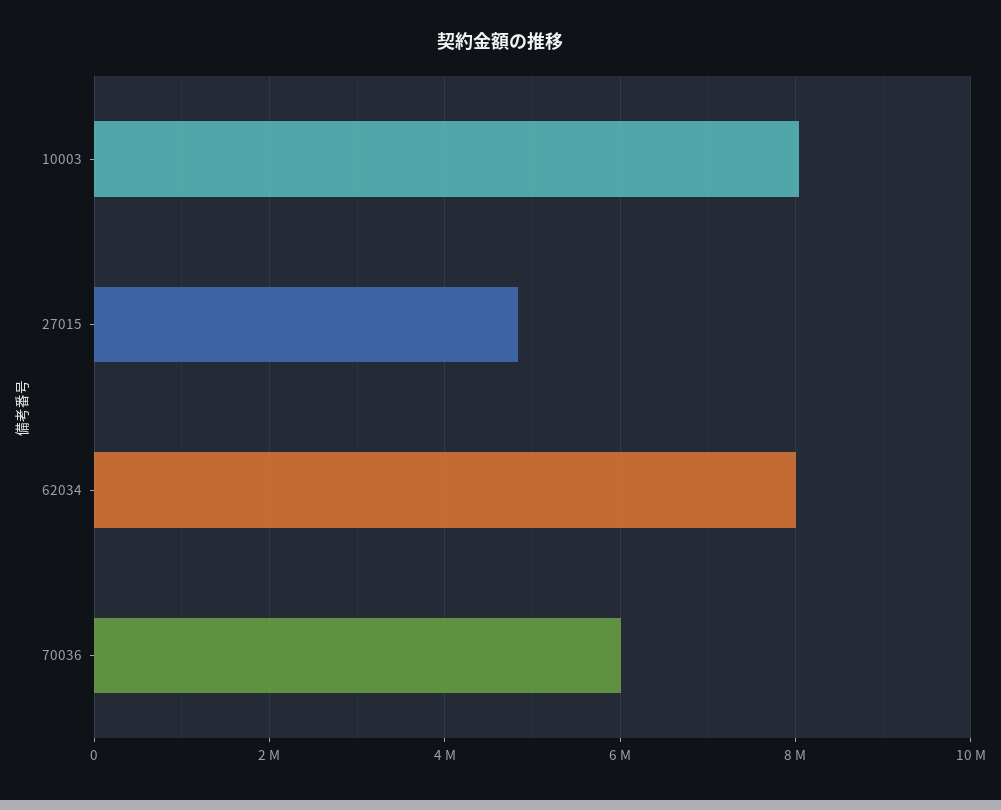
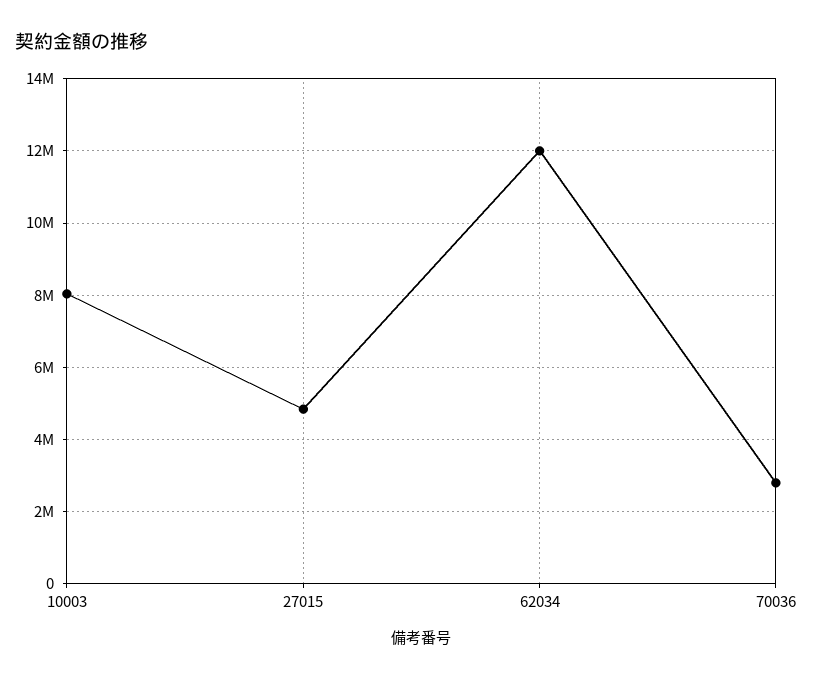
  {
    "10003": 8000000,
    "27015": 4800000,
-   "62034": 8000000,
+   "62034": 12000000,
-   "70036": 6000000
+   "70036": 2800000
  }

